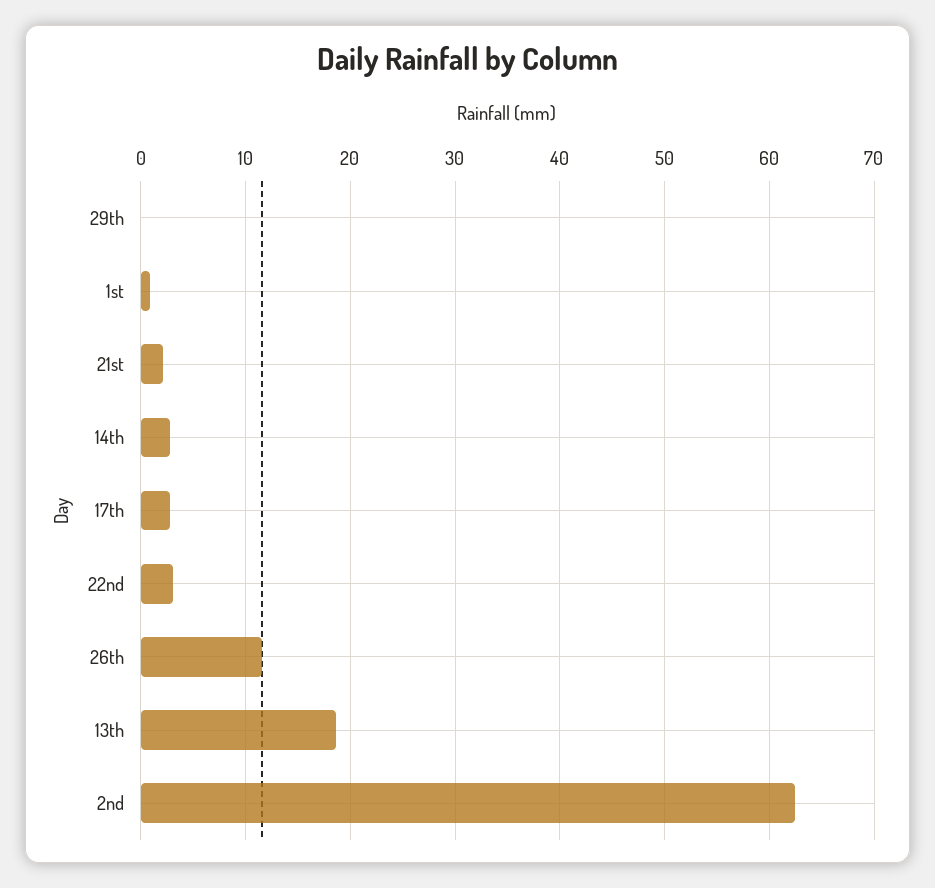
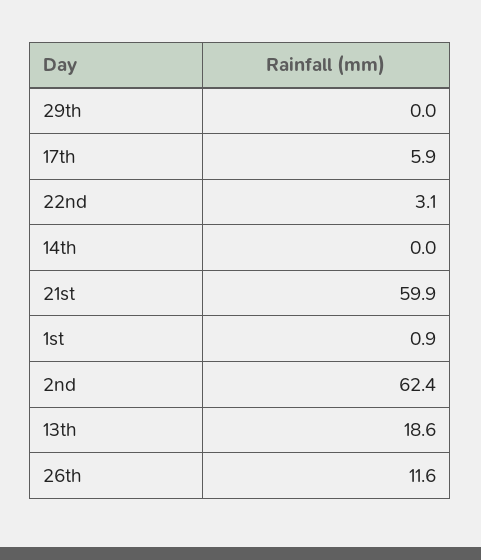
  {
    "29th": 0,
    "1st": 0.9,
-   "21st": 2,
+   "21st": 59.9,
-   "14th": 3,
+   "14th": 0,
-   "17th": 3,
+   "17th": 5.9,
    "22nd": 3.1,
    "26th": 11.6,
    "13th": 18.6,
    "2nd": 62.4
  }

